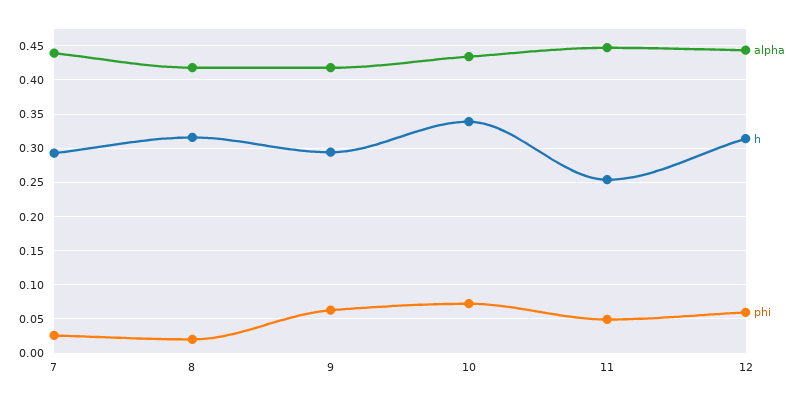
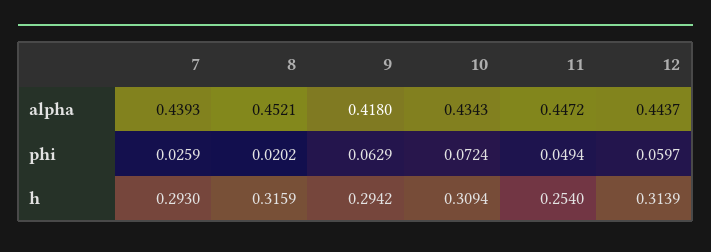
  {
    "alpha": {
      "7": 0.4393,
-     "8": 0.42,
+     "8": 0.4521,
      "9": 0.418,
      "10": 0.4343,
      "11": 0.4472,
      "12": 0.4437
    },
    "h": {
      "7": 0.293,
      "8": 0.3159,
      "9": 0.2942,
-     "10": 0.34,
+     "10": 0.3094,
      "11": 0.254,
      "12": 0.3139
    },
    "phi": {
      "7": 0.0259,
      "8": 0.0202,
      "9": 0.0629,
      "10": 0.0724,
      "11": 0.0494,
      "12": 0.0597
    }
  }

